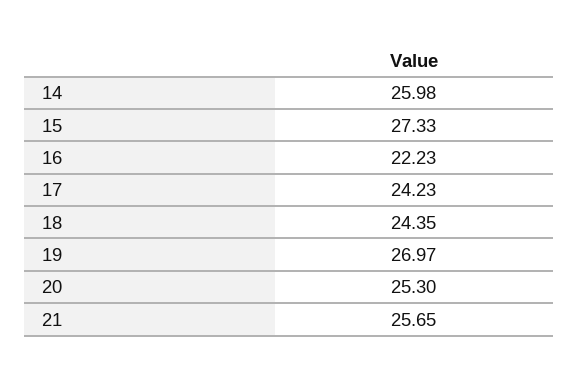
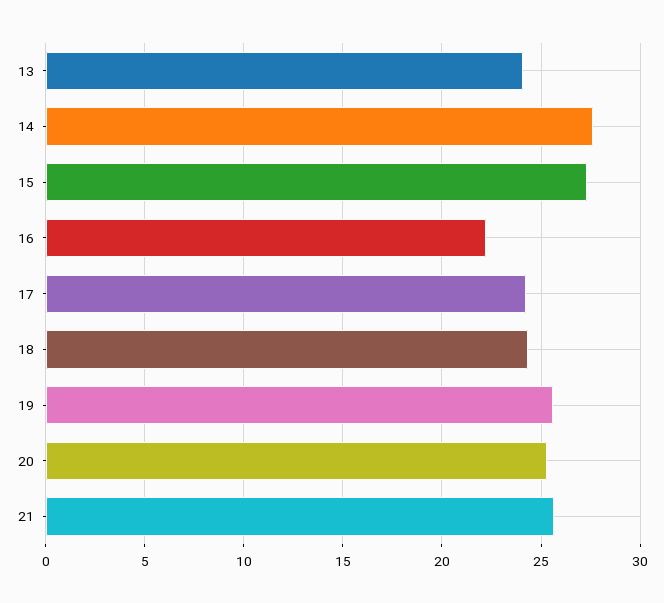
  {
-   "14": 25.98,
+   "14": 27.5,
    "15": 27.33,
    "16": 22.23,
    "17": 24.23,
    "18": 24.35,
-   "19": 26.97,
+   "19": 25.5,
    "20": 25.3,
-   "21": 25.65
+   "21": 25.65,
+   "13": 24
  }

